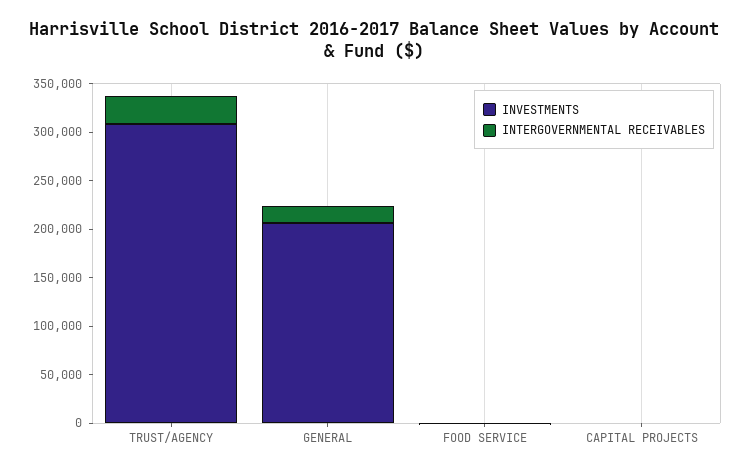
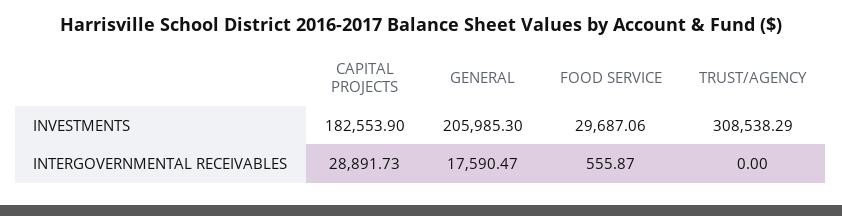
  {
    "INVESTMENTS": {
      "TRUST/AGENCY": 308538.29,
      "GENERAL": 205985.3,
-     "FOOD SERVICE": 0,
+     "FOOD SERVICE": 29687.06,
-     "CAPITAL PROJECTS": 0
+     "CAPITAL PROJECTS": 182553.9
    },
    "INTERGOVERNMENTAL RECEIVABLES": {
-     "TRUST/AGENCY": 30000,
+     "TRUST/AGENCY": 0,
      "GENERAL": 17590.47,
      "FOOD SERVICE": 555.87,
-     "CAPITAL PROJECTS": 0
+     "CAPITAL PROJECTS": 28891.73
    }
  }

